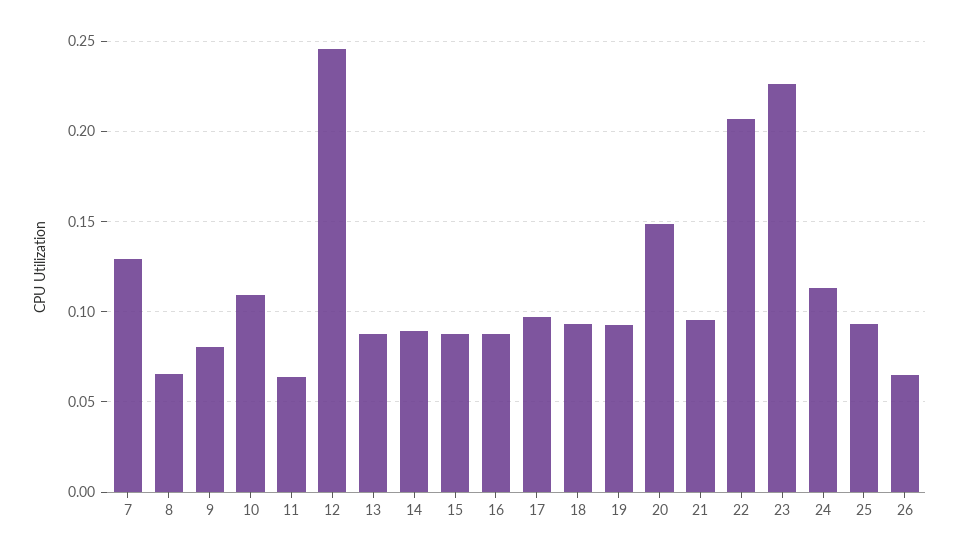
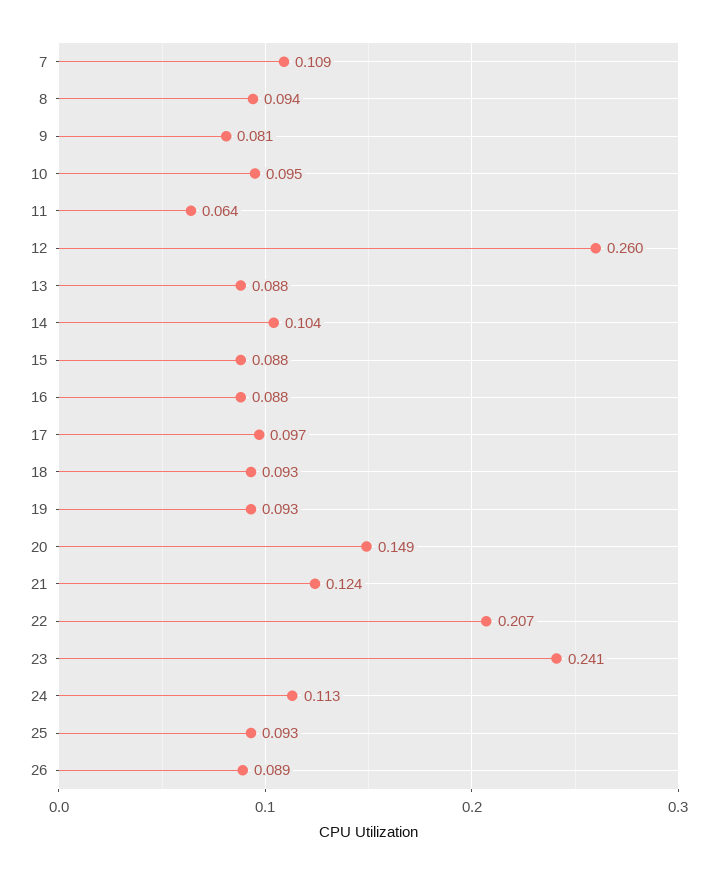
  {
-   "7": 0.13,
+   "7": 0.109,
-   "8": 0.065,
+   "8": 0.094,
    "9": 0.081,
-   "10": 0.11,
+   "10": 0.095,
    "11": 0.064,
-   "12": 0.245,
+   "12": 0.26,
    "13": 0.088,
-   "14": 0.09,
+   "14": 0.104,
    "15": 0.088,
    "16": 0.088,
    "17": 0.097,
    "18": 0.093,
    "19": 0.093,
    "20": 0.149,
-   "21": 0.095,
+   "21": 0.124,
    "22": 0.207,
-   "23": 0.225,
+   "23": 0.241,
    "24": 0.113,
    "25": 0.093,
-   "26": 0.065
+   "26": 0.089
  }

